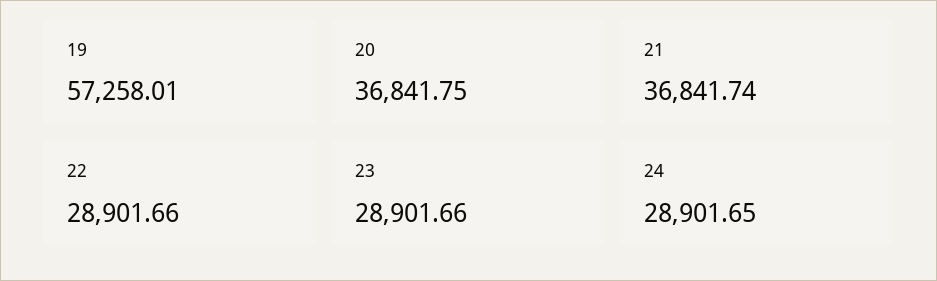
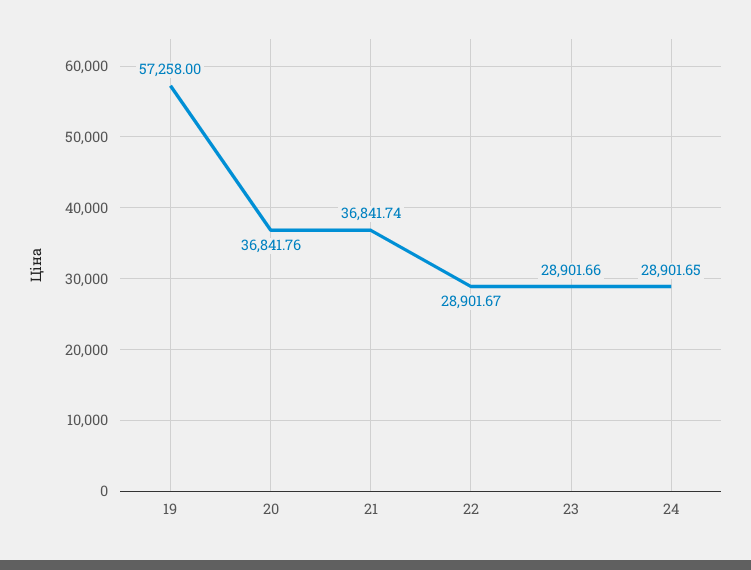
  {
-   "19": 57258.01,
+   "19": 57258,
-   "20": 36841.75,
+   "20": 36841.76,
    "21": 36841.74,
-   "22": 28901.66,
+   "22": 28901.67,
    "23": 28901.66,
    "24": 28901.65
  }

